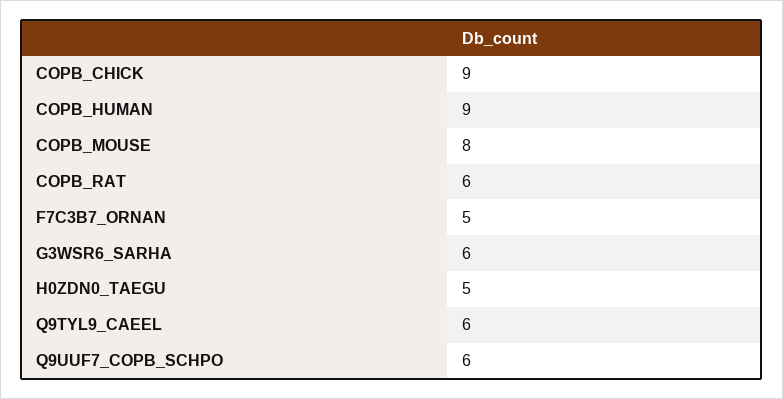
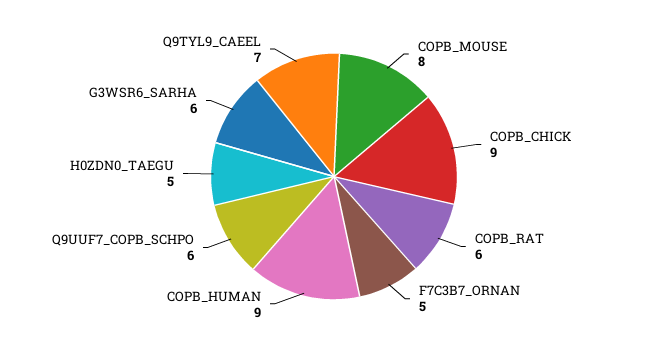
  {
    "COPB_CHICK": 9,
    "COPB_HUMAN": 9,
    "COPB_MOUSE": 8,
    "COPB_RAT": 6,
    "F7C3B7_ORNAN": 5,
    "G3WSR6_SARHA": 6,
    "H0ZDN0_TAEGU": 5,
-   "Q9TYL9_CAEEL": 6,
+   "Q9TYL9_CAEEL": 7,
    "Q9UUF7_COPB_SCHPO": 6
  }

